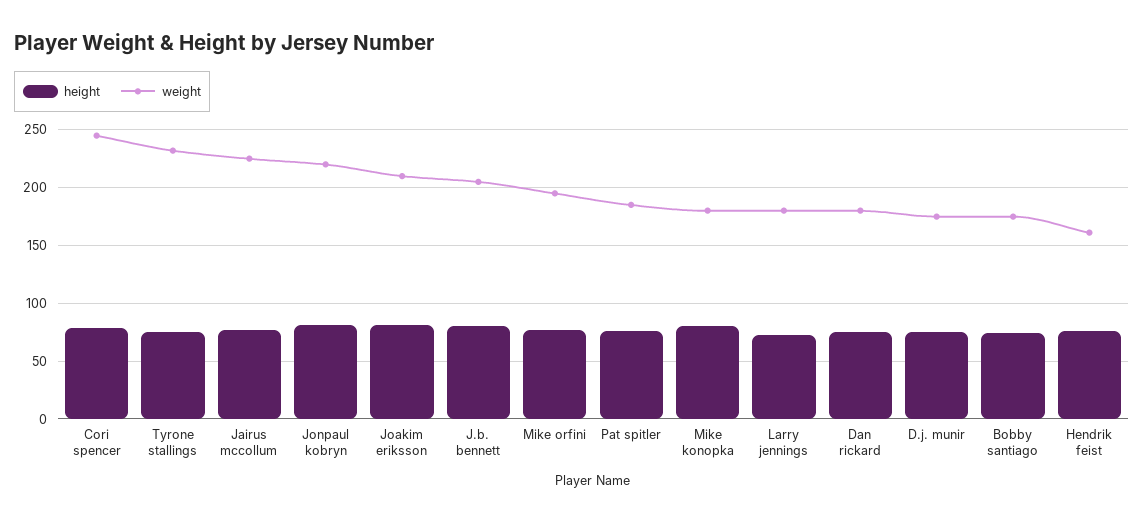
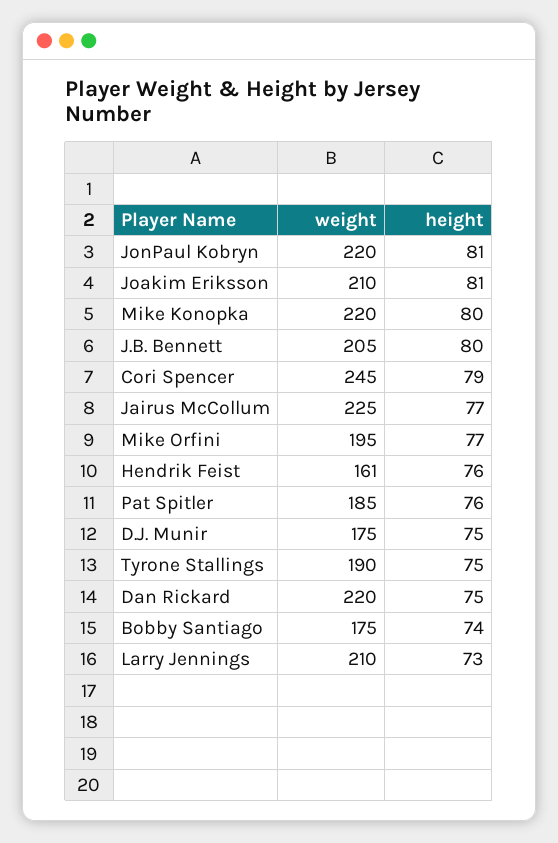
  {
    "height": {
      "Cori spencer": 79,
      "Tyrone stallings": 75,
      "Jairus mccollum": 77,
      "Jonpaul kobryn": 81,
      "Joakim eriksson": 81,
      "J.b. bennett": 80,
      "Mike orfini": 77,
      "Pat spitler": 76,
      "Mike konopka": 80,
      "Larry jennings": 73,
      "Dan rickard": 75,
      "D.j. munir": 75,
      "Bobby santiago": 74,
      "Hendrik feist": 76
    },
    "weight": {
      "Cori spencer": 245,
-     "Tyrone stallings": 230,
+     "Tyrone stallings": 190,
      "Jairus mccollum": 225,
      "Jonpaul kobryn": 220,
      "Joakim eriksson": 210,
      "J.b. bennett": 205,
      "Mike orfini": 195,
      "Pat spitler": 185,
-     "Mike konopka": 180,
+     "Mike konopka": 220,
-     "Larry jennings": 180,
+     "Larry jennings": 210,
-     "Dan rickard": 180,
+     "Dan rickard": 220,
      "D.j. munir": 175,
      "Bobby santiago": 175,
      "Hendrik feist": 161
    }
  }

